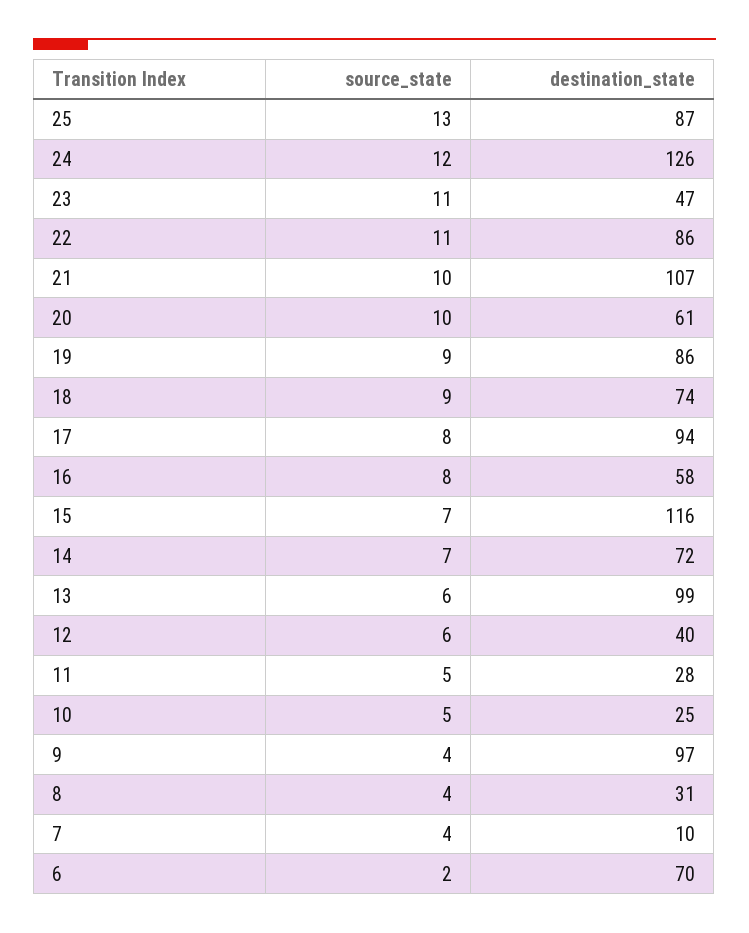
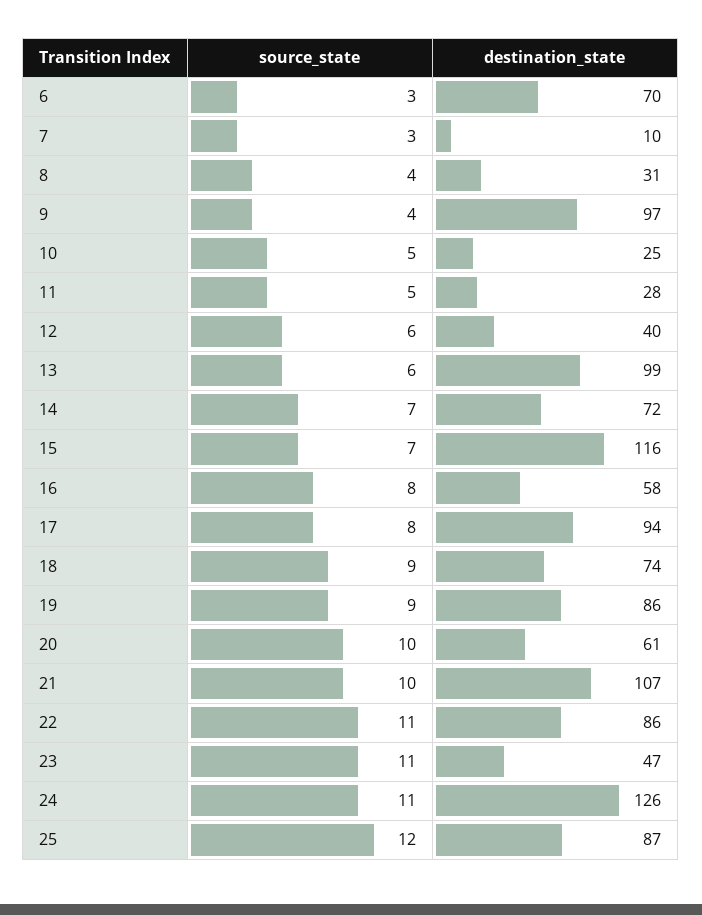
  {
    "source_state": {
-     "25": 13,
+     "25": 12,
-     "24": 12,
+     "24": 11,
      "23": 11,
      "22": 11,
      "21": 10,
      "20": 10,
      "19": 9,
      "18": 9,
      "17": 8,
      "16": 8,
      "15": 7,
      "14": 7,
      "13": 6,
      "12": 6,
      "11": 5,
      "10": 5,
      "9": 4,
      "8": 4,
-     "7": 4,
+     "7": 3,
-     "6": 2
+     "6": 3
    },
    "destination_state": {
      "25": 87,
      "24": 126,
      "23": 47,
      "22": 86,
      "21": 107,
      "20": 61,
      "19": 86,
      "18": 74,
      "17": 94,
      "16": 58,
      "15": 116,
      "14": 72,
      "13": 99,
      "12": 40,
      "11": 28,
      "10": 25,
      "9": 97,
      "8": 31,
      "7": 10,
      "6": 70
    }
  }

